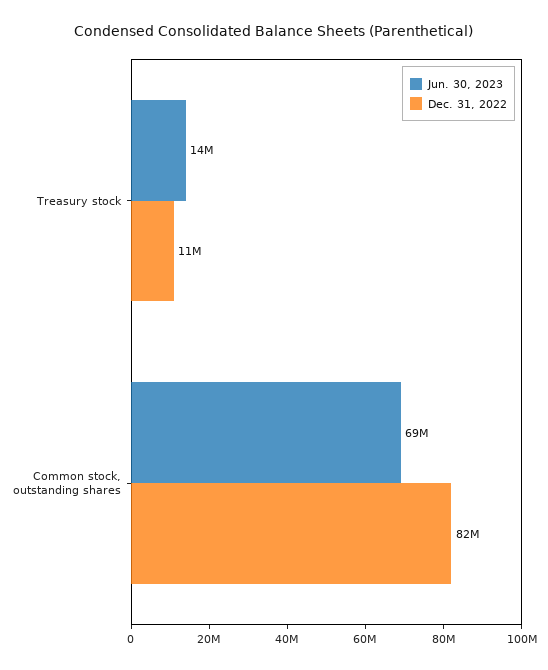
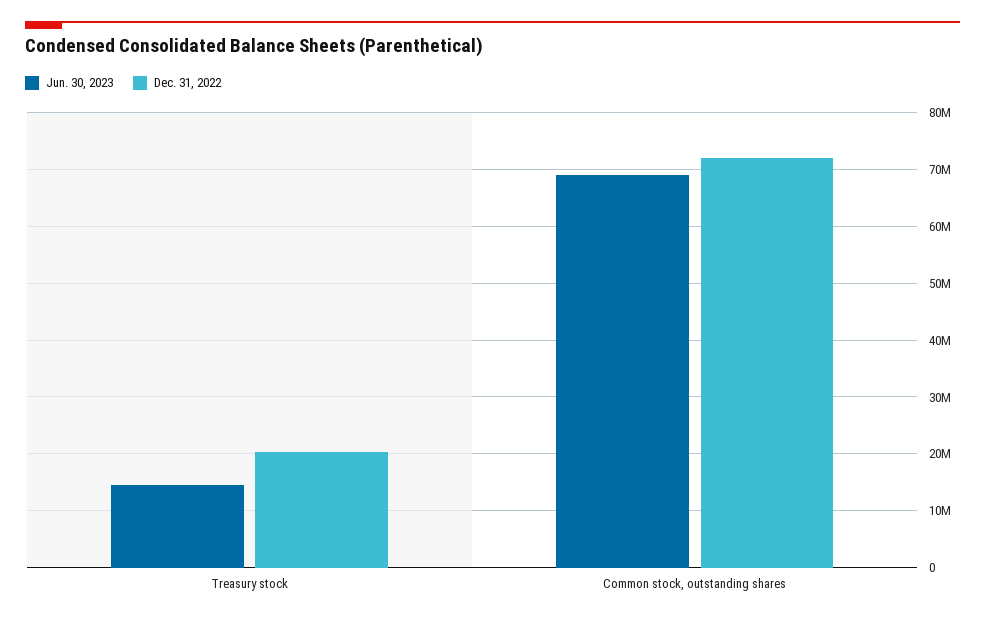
  {
    "Jun. 30, 2023": {
      "Treasury stock": 14000000,
      "Common stock, outstanding shares": 69000000
    },
    "Dec. 31, 2022": {
-     "Treasury stock": 11000000,
+     "Treasury stock": 20000000,
-     "Common stock, outstanding shares": 82000000
+     "Common stock, outstanding shares": 72000000
    }
  }

